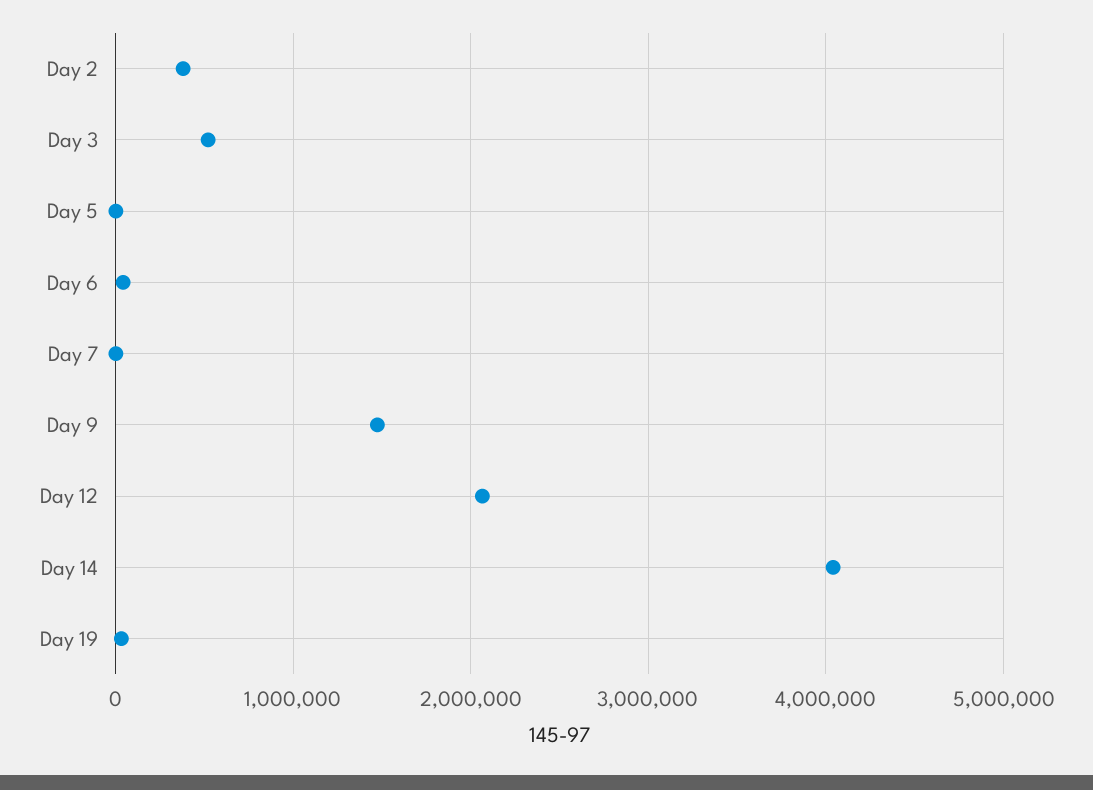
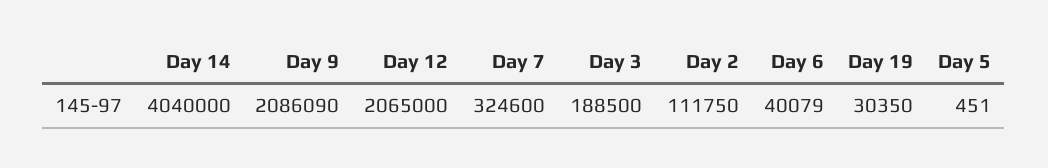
  {
-   "Day 2": 400000,
+   "Day 2": 111750,
-   "Day 3": 500000,
+   "Day 3": 188500,
    "Day 5": 451,
    "Day 6": 40079,
-   "Day 7": 0,
+   "Day 7": 324600,
-   "Day 9": 1500000,
+   "Day 9": 2086090,
    "Day 12": 2065000,
    "Day 14": 4040000,
    "Day 19": 30350
  }

